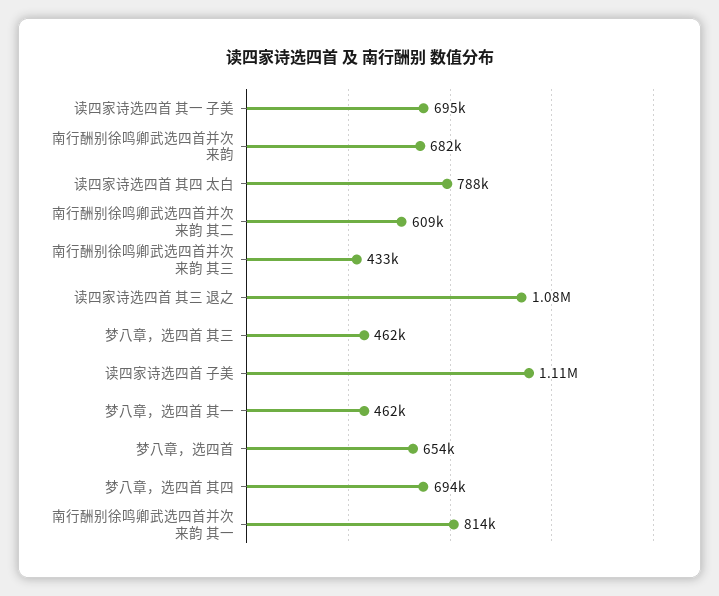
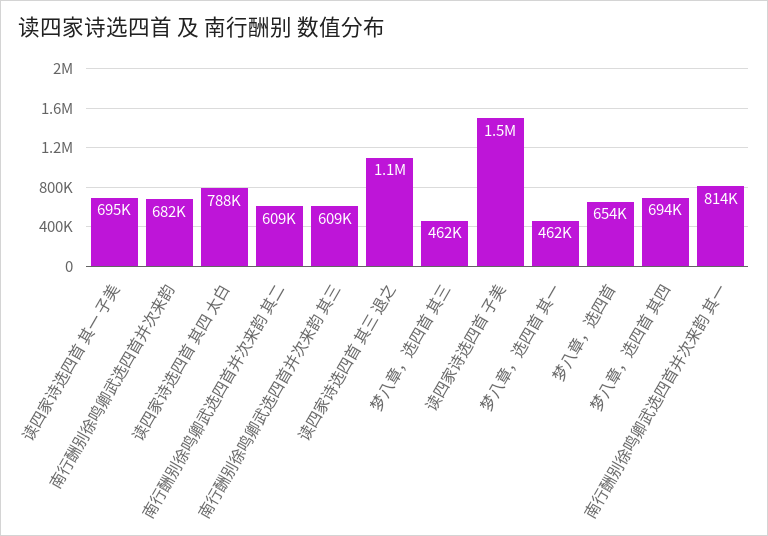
  {
    "读四家诗选四首 其一 子美": 695000,
    "南行酬别徐鸣卿武选四首并次来韵": 682000,
    "读四家诗选四首 其四 太白": 788000,
    "南行酬别徐鸣卿武选四首并次来韵 其二": 609000,
-   "南行酬别徐鸣卿武选四首并次来韵 其三": 433000,
+   "南行酬别徐鸣卿武选四首并次来韵 其三": 609000,
    "读四家诗选四首 其三 退之": 1080000,
    "梦八章，选四首 其三": 462000,
-   "读四家诗选四首 子美": 1110000,
+   "读四家诗选四首 子美": 1500000,
    "梦八章，选四首 其一": 462000,
    "梦八章，选四首": 654000,
    "梦八章，选四首 其四": 694000,
    "南行酬别徐鸣卿武选四首并次来韵 其一": 814000
  }

